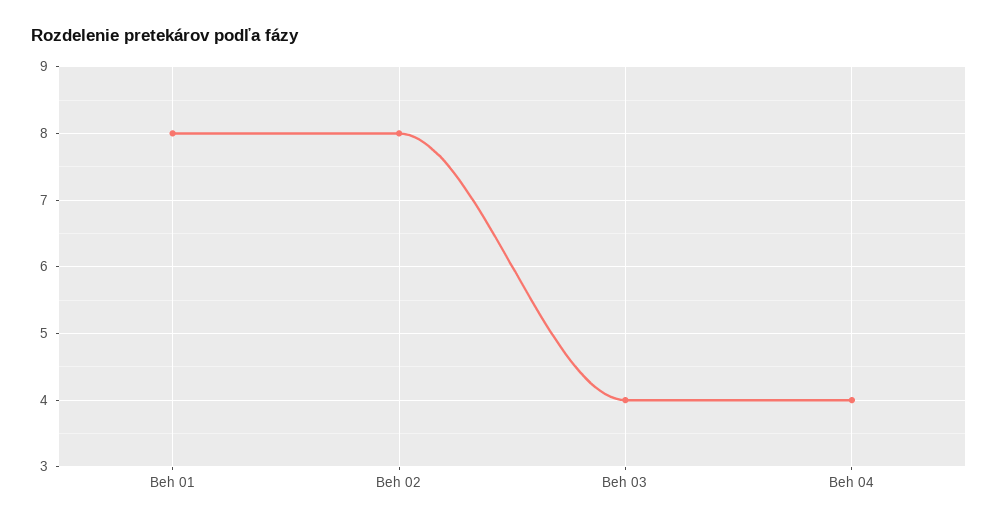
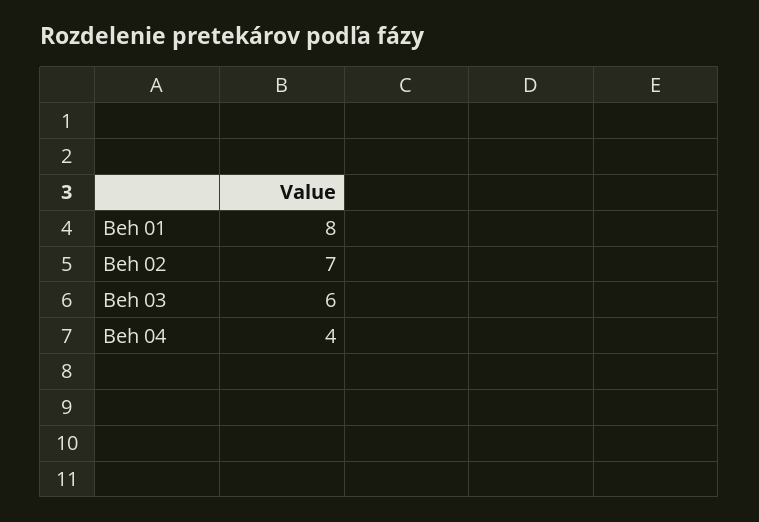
  {
    "Beh 01": 8,
-   "Beh 02": 8,
+   "Beh 02": 7,
-   "Beh 03": 4,
+   "Beh 03": 6,
    "Beh 04": 4
  }

